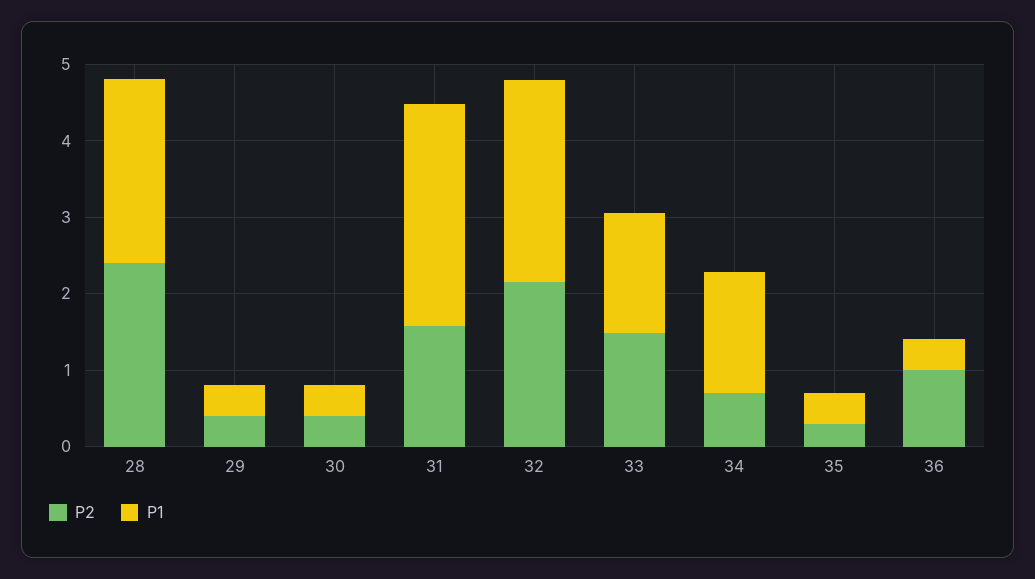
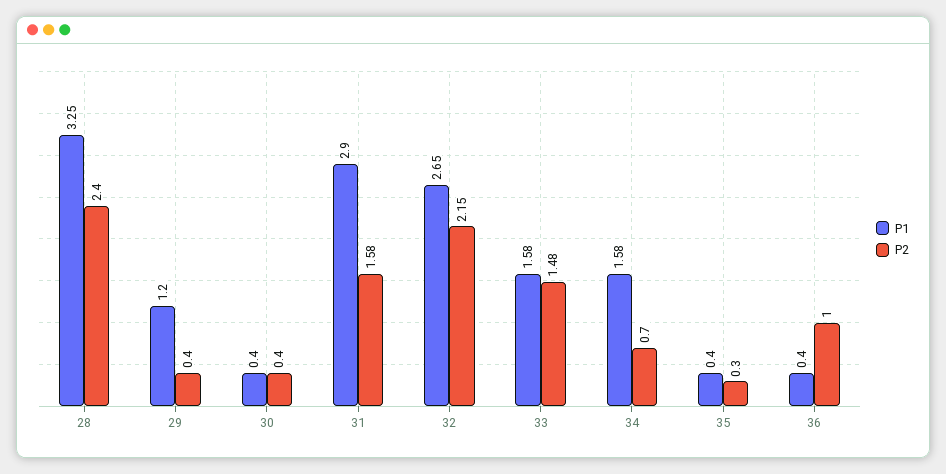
  {
    "P2": {
      "28": 2.4,
      "29": 0.4,
      "30": 0.4,
      "31": 1.58,
      "32": 2.15,
      "33": 1.48,
      "34": 0.7,
      "35": 0.3,
      "36": 1
    },
    "P1": {
-     "28": 2.4,
+     "28": 3.25,
-     "29": 0.4,
+     "29": 1.2,
      "30": 0.4,
      "31": 2.9,
      "32": 2.65,
      "33": 1.58,
      "34": 1.58,
      "35": 0.4,
      "36": 0.4
    }
  }

